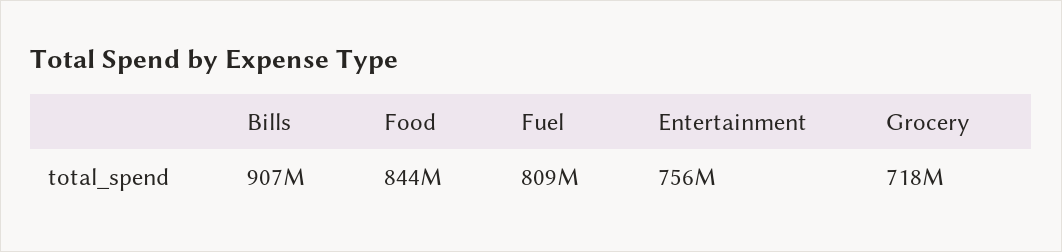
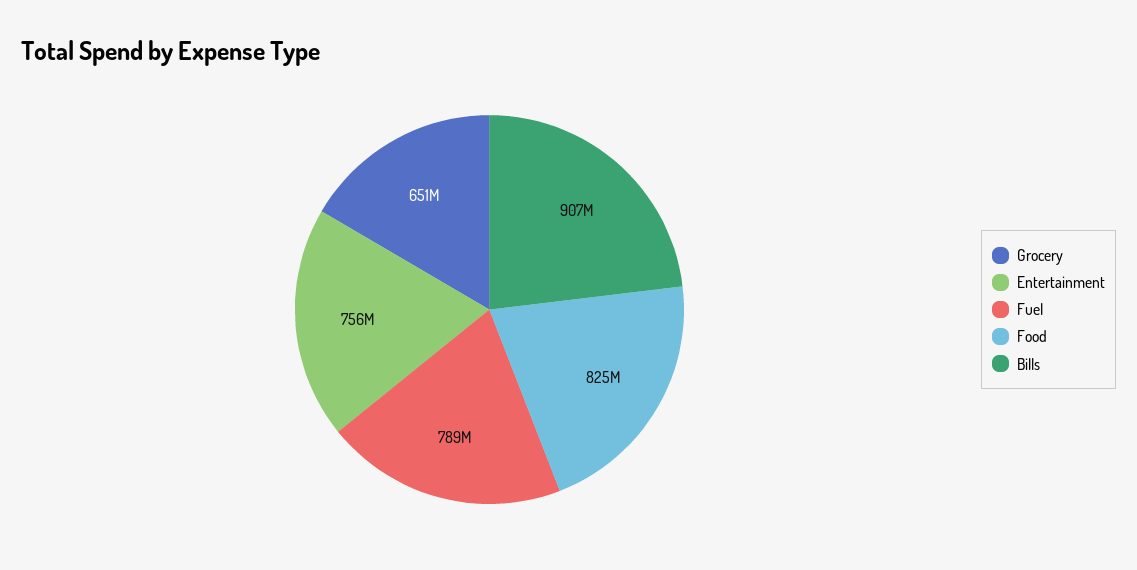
  {
    "Bills": 907000000,
-   "Food": 844000000,
+   "Food": 825000000,
-   "Fuel": 809000000,
+   "Fuel": 789000000,
    "Entertainment": 756000000,
-   "Grocery": 718000000
+   "Grocery": 651000000
  }

